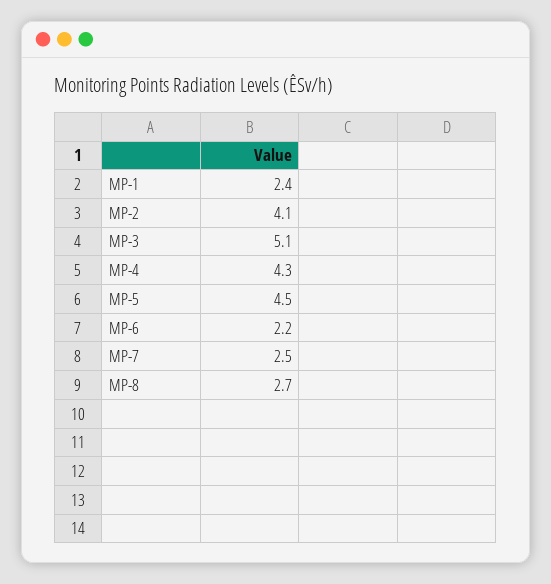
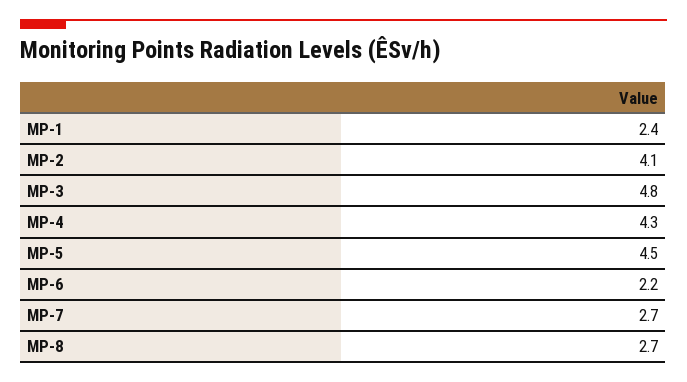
  {
    "MP-1": 2.4,
    "MP-2": 4.1,
-   "MP-3": 5.1,
+   "MP-3": 4.8,
    "MP-4": 4.3,
    "MP-5": 4.5,
    "MP-6": 2.2,
-   "MP-7": 2.5,
+   "MP-7": 2.7,
    "MP-8": 2.7
  }

